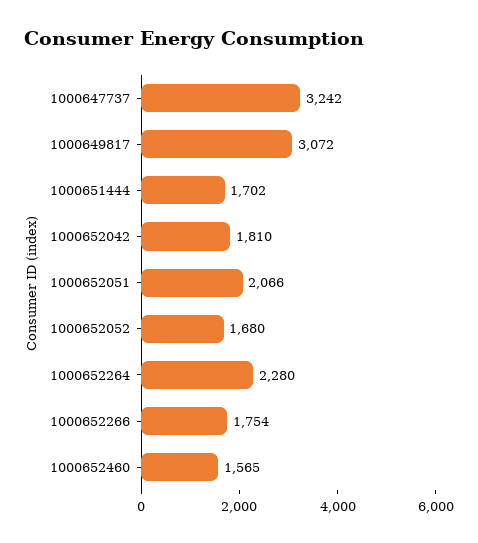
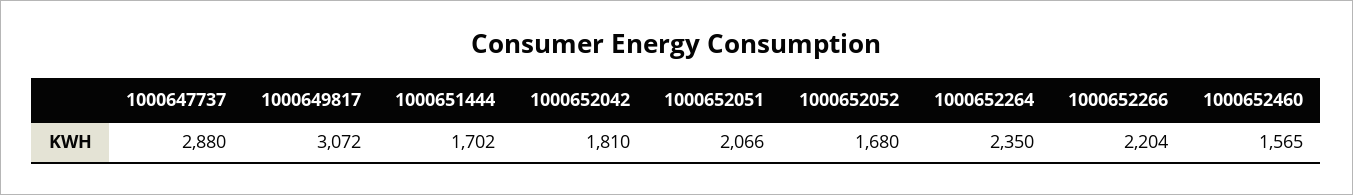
  {
-   "1000647737": 3242,
+   "1000647737": 2880,
    "1000649817": 3072,
    "1000651444": 1702,
    "1000652042": 1810,
    "1000652051": 2066,
    "1000652052": 1680,
-   "1000652264": 2280,
+   "1000652264": 2350,
-   "1000652266": 1754,
+   "1000652266": 2204,
    "1000652460": 1565
  }

